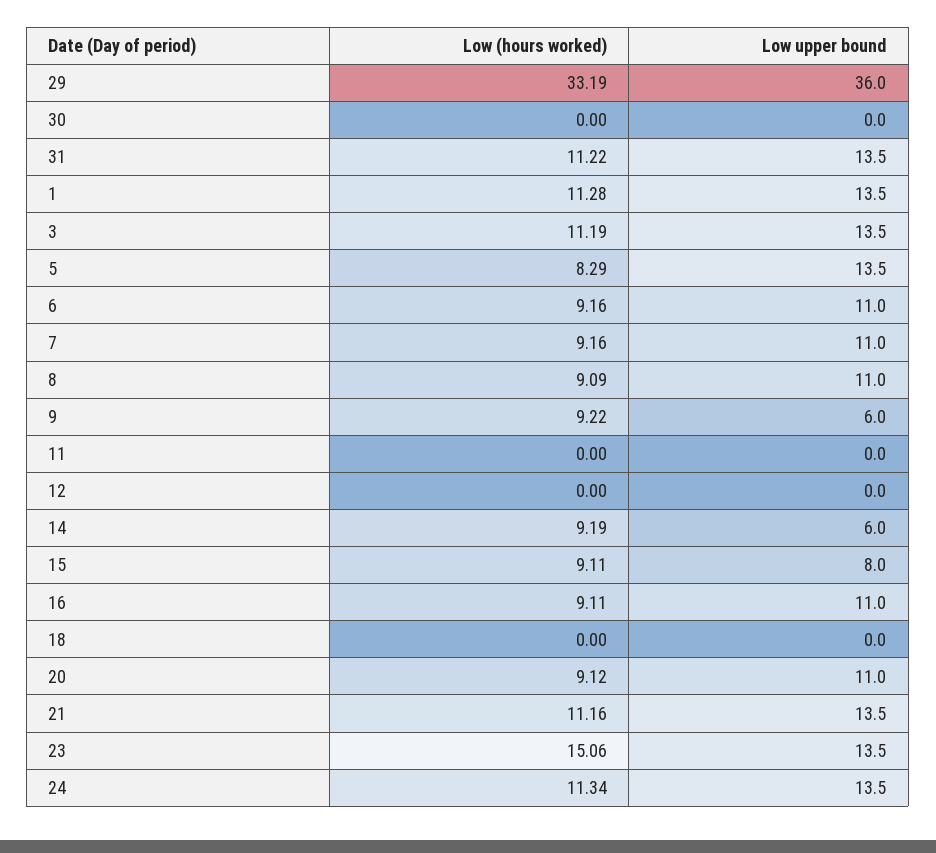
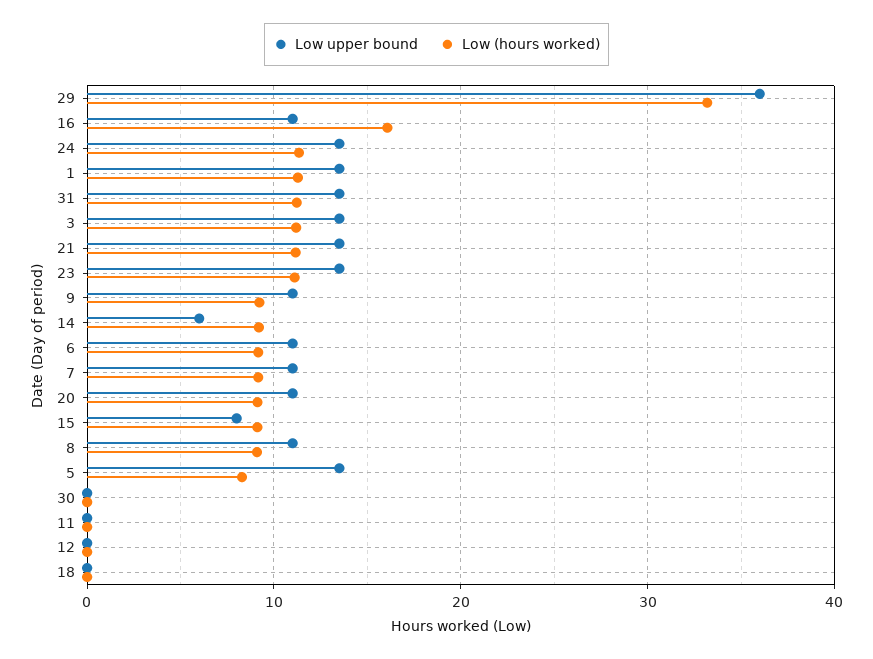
  {
    "Low (hours worked)": {
      "29": 33.19,
      "30": 0,
      "31": 11.22,
      "1": 11.28,
      "3": 11.19,
      "5": 8.29,
      "6": 9.16,
      "7": 9.16,
      "8": 9.09,
      "9": 9.22,
      "11": 0,
      "12": 0,
      "14": 9.19,
      "15": 9.11,
-     "16": 9.11,
+     "16": 16,
      "18": 0,
      "20": 9.12,
      "21": 11.16,
-     "23": 15.06,
+     "23": 11,
      "24": 11.34
    },
    "Low upper bound": {
      "29": 36,
      "30": 0,
      "31": 13.5,
      "1": 13.5,
      "3": 13.5,
      "5": 13.5,
      "6": 11,
      "7": 11,
      "8": 11,
-     "9": 6,
+     "9": 11,
      "11": 0,
      "12": 0,
      "14": 6,
      "15": 8,
      "16": 11,
      "18": 0,
      "20": 11,
      "21": 13.5,
      "23": 13.5,
      "24": 13.5
    }
  }

